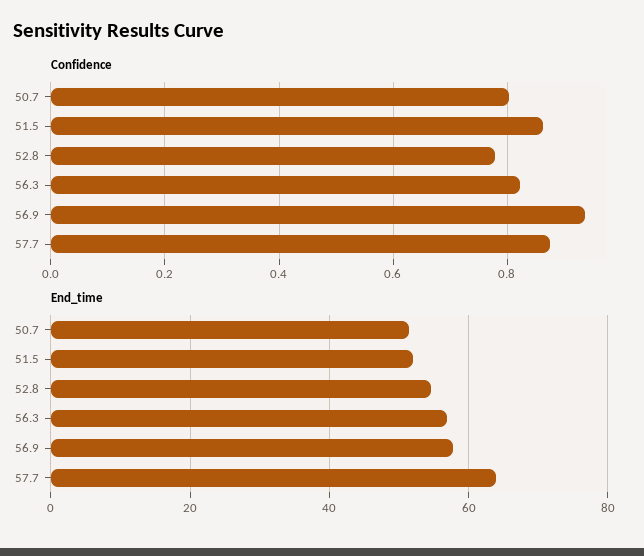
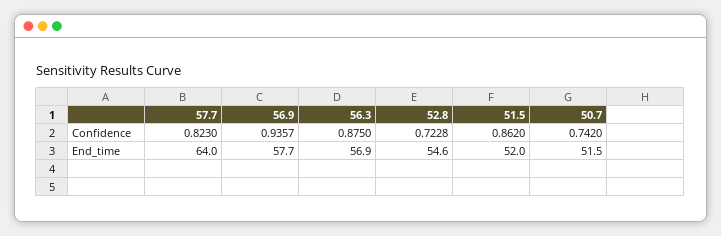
  {
    "Confidence": {
-     "50.7": 0.8,
+     "50.7": 0.742,
      "51.5": 0.862,
-     "52.8": 0.78,
+     "52.8": 0.7228,
-     "56.3": 0.82,
+     "56.3": 0.875,
      "56.9": 0.9357,
-     "57.7": 0.88
+     "57.7": 0.823
    },
    "End_time": {
      "50.7": 51.5,
      "51.5": 52,
      "52.8": 54.6,
      "56.3": 56.9,
      "56.9": 57.7,
      "57.7": 64
    }
  }

